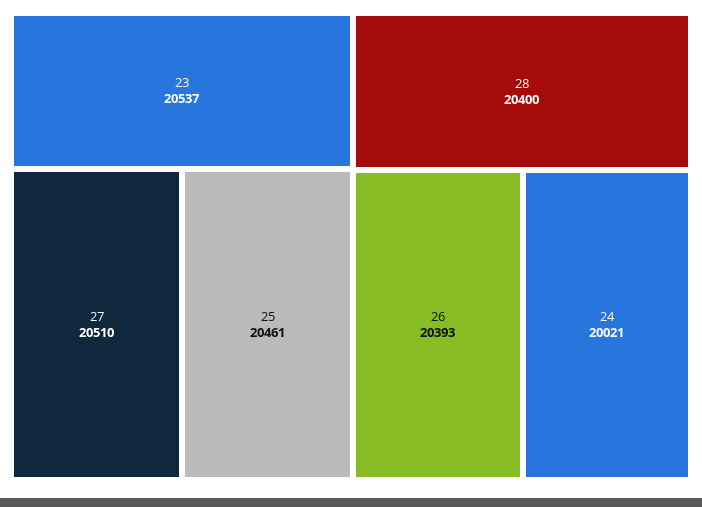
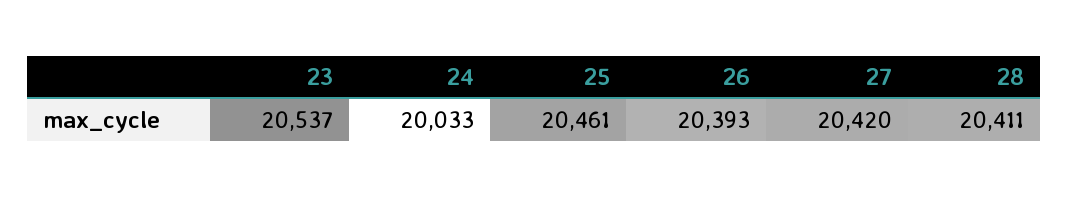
  {
    "23": 20537,
-   "27": 20510,
+   "27": 20420,
    "25": 20461,
-   "28": 20400,
+   "28": 20411,
    "26": 20393,
-   "24": 20021
+   "24": 20033
  }

